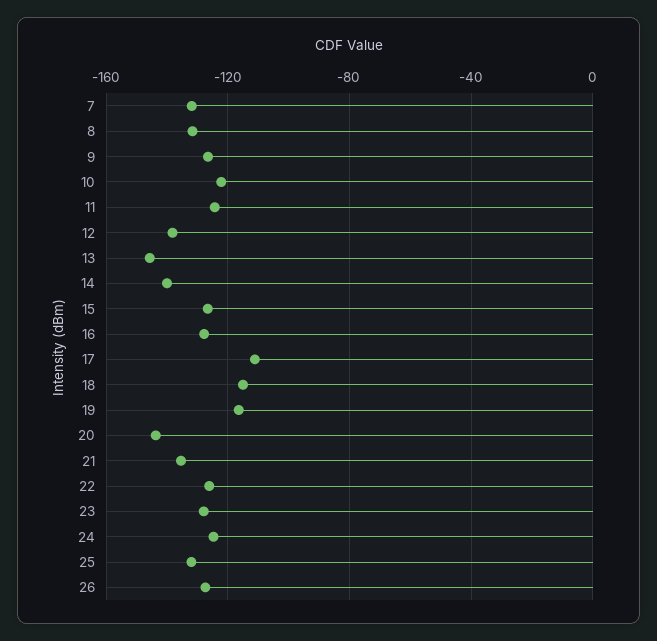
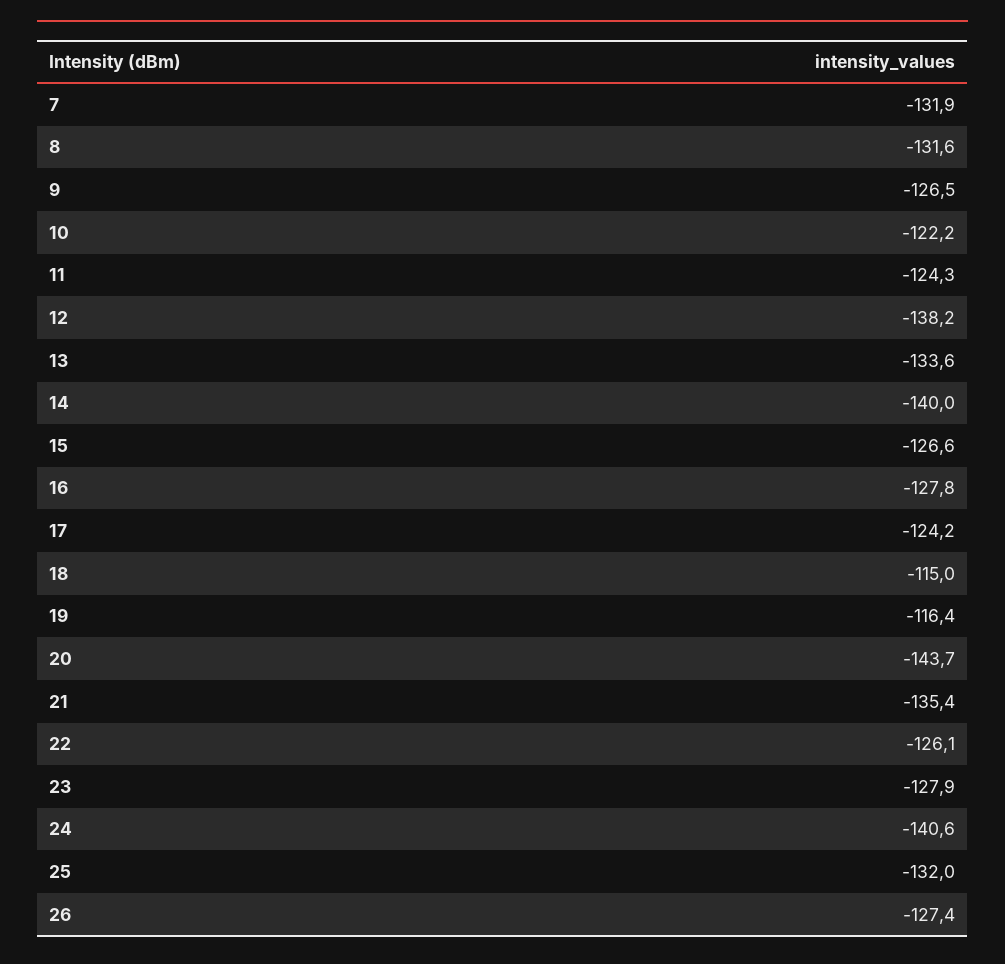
  {
    "7": -131.9,
    "8": -131.6,
    "9": -126.5,
    "10": -122.2,
    "11": -124.3,
    "12": -138.2,
-   "13": -145,
+   "13": -133.6,
    "14": -140,
    "15": -126.6,
    "16": -127.8,
-   "17": -110,
+   "17": -124.2,
    "18": -115,
    "19": -116.4,
    "20": -143.7,
    "21": -135.4,
    "22": -126.1,
    "23": -127.9,
-   "24": -125,
+   "24": -140.6,
    "25": -132,
    "26": -127.4
  }

